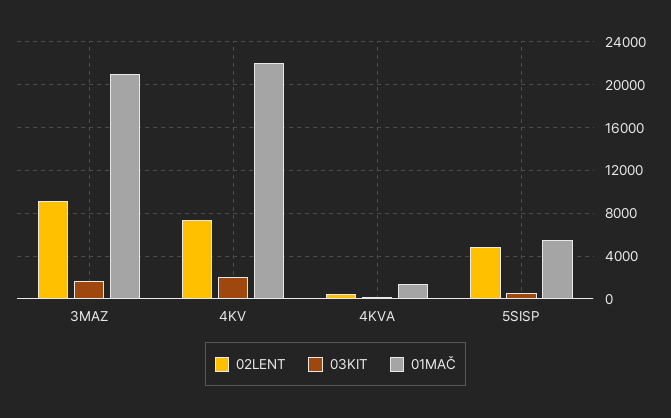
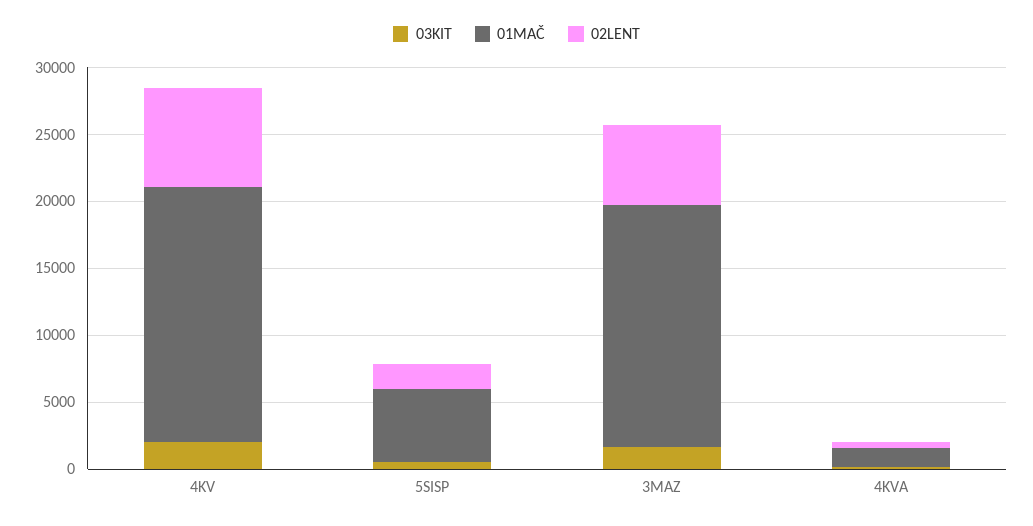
  {
    "02LENT": {
-     "3MAZ": 9000,
+     "3MAZ": 6000,
      "4KV": 7000,
      "4KVA": 0,
-     "5SISP": 5000
+     "5SISP": 2000
    },
    "03KIT": {
      "3MAZ": 2000,
      "4KV": 2000,
      "4KVA": 0,
      "5SISP": 1000
    },
    "01MAČ": {
-     "3MAZ": 21000,
+     "3MAZ": 18000,
-     "4KV": 22000,
+     "4KV": 19000,
      "4KVA": 1000,
      "5SISP": 6000
    }
  }

